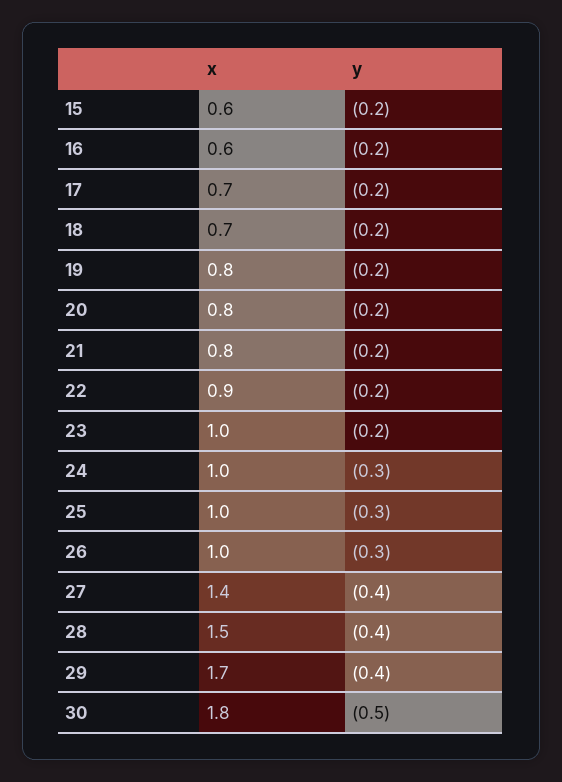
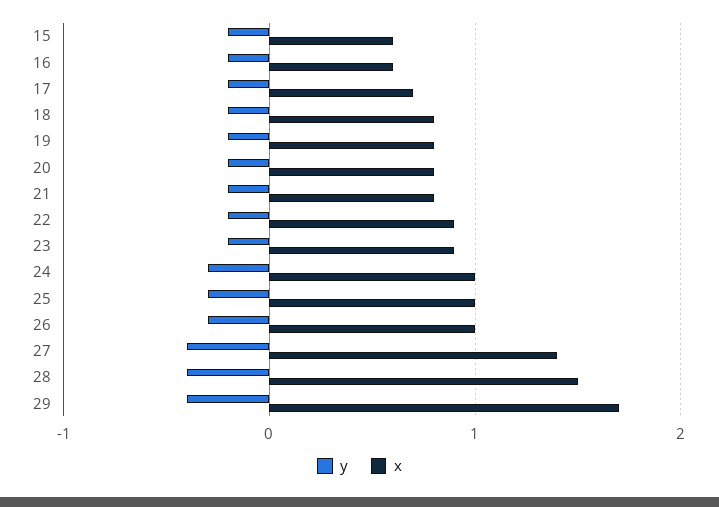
  {
    "x": {
      "15": 0.6,
      "16": 0.6,
      "17": 0.7,
-     "18": 0.7,
+     "18": 0.8,
      "19": 0.8,
      "20": 0.8,
      "21": 0.8,
      "22": 0.9,
-     "23": 1,
+     "23": 0.9,
      "24": 1,
      "25": 1,
      "26": 1,
      "27": 1.4,
      "28": 1.5,
-     "29": 1.7,
+     "29": 1.7
-     "30": 1.8
    },
    "y": {
      "15": -0.2,
      "16": -0.2,
      "17": -0.2,
      "18": -0.2,
      "19": -0.2,
      "20": -0.2,
      "21": -0.2,
      "22": -0.2,
      "23": -0.2,
      "24": -0.3,
      "25": -0.3,
      "26": -0.3,
      "27": -0.4,
      "28": -0.4,
-     "29": -0.4,
+     "29": -0.4
-     "30": -0.5
    }
  }

